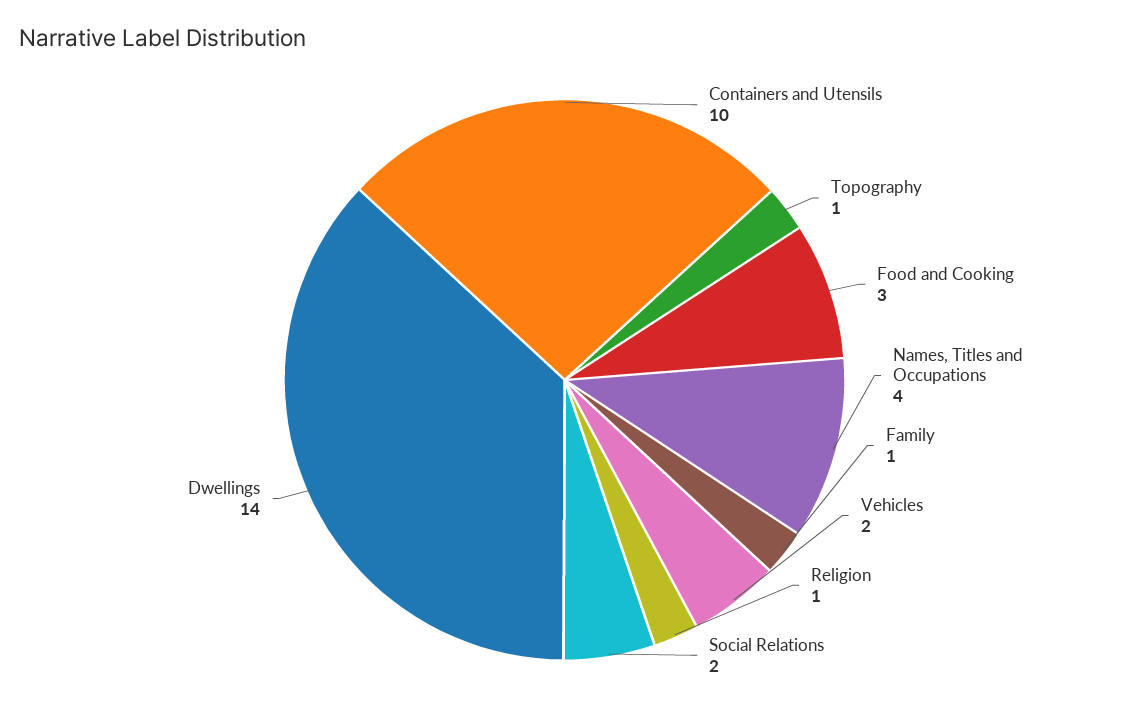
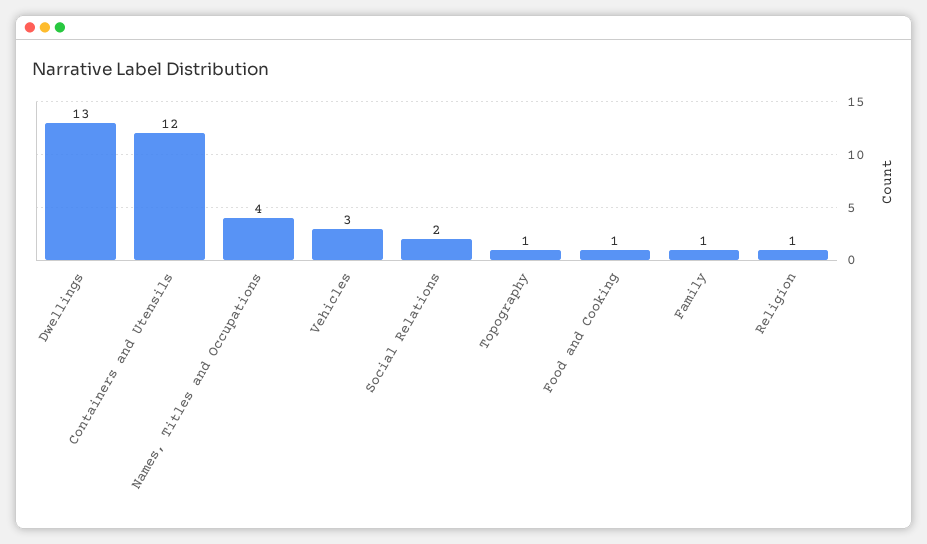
  {
-   "Containers and Utensils": 10,
+   "Containers and Utensils": 12,
    "Topography": 1,
-   "Food and Cooking": 3,
+   "Food and Cooking": 1,
    "Names, Titles and Occupations": 4,
    "Family": 1,
-   "Vehicles": 2,
+   "Vehicles": 3,
    "Religion": 1,
    "Social Relations": 2,
-   "Dwellings": 14
+   "Dwellings": 13
  }

